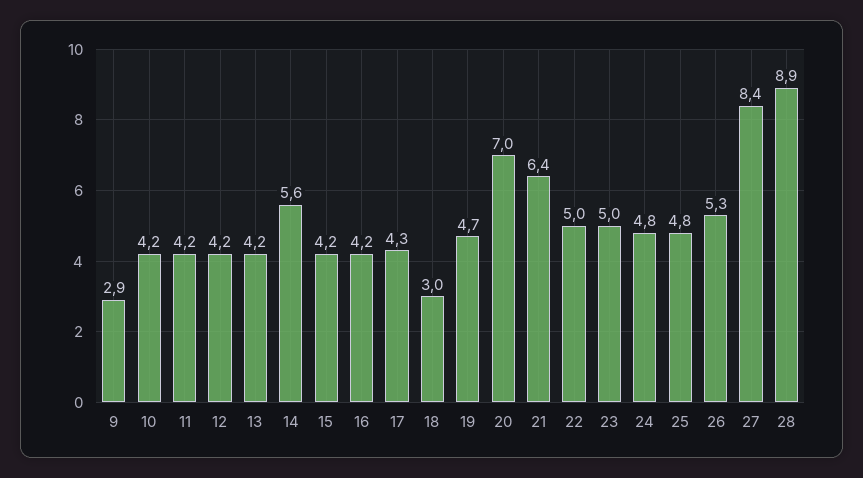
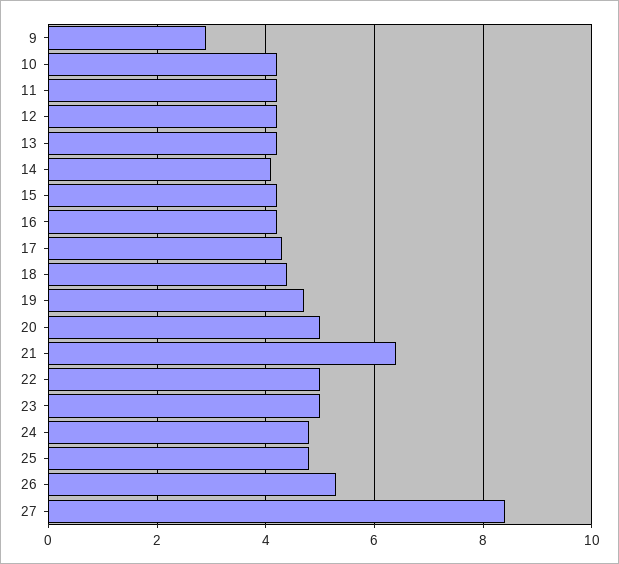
  {
    "9": 2.9,
    "10": 4.2,
    "11": 4.2,
    "12": 4.2,
    "13": 4.2,
-   "14": 5.6,
+   "14": 4,
    "15": 4.2,
    "16": 4.2,
    "17": 4.3,
-   "18": 3,
+   "18": 4.5,
    "19": 4.7,
-   "20": 7,
+   "20": 5,
    "21": 6.4,
    "22": 5,
    "23": 5,
    "24": 4.8,
    "25": 4.8,
    "26": 5.3,
-   "27": 8.4,
+   "27": 8.4
-   "28": 8.9
  }

